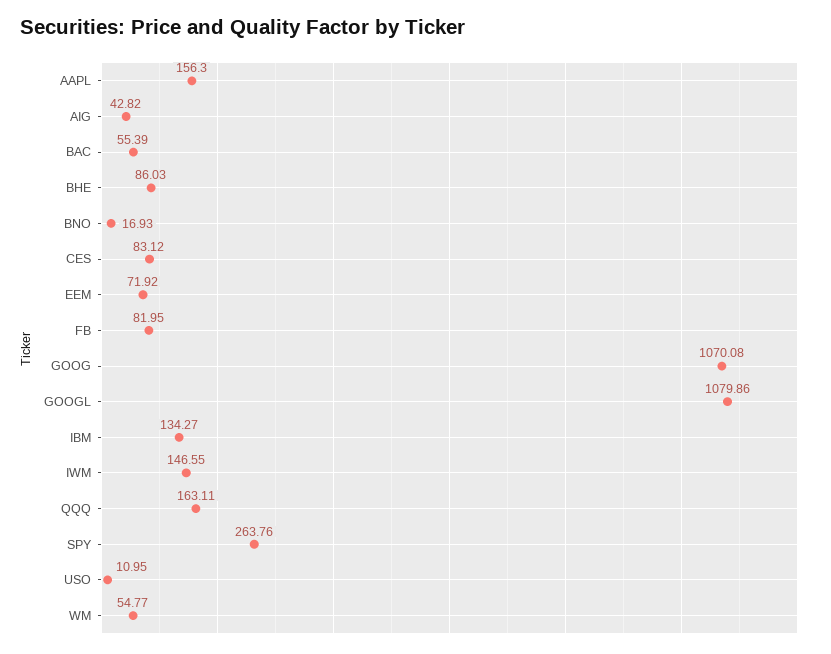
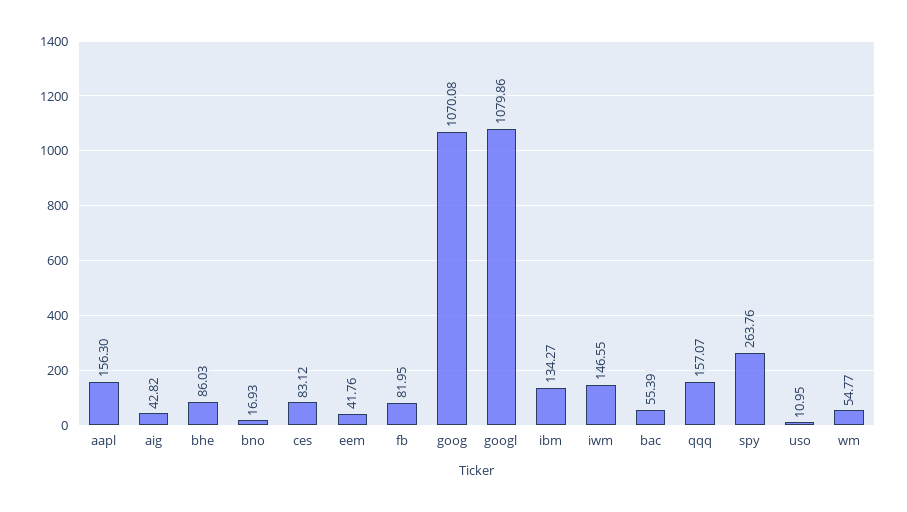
  {
    "AAPL": 156.3,
    "AIG": 42.82,
    "BAC": 55.39,
    "BHE": 86.03,
    "BNO": 16.93,
    "CES": 83.12,
-   "EEM": 71.92,
+   "EEM": 41.76,
    "FB": 81.95,
    "GOOG": 1070.08,
    "GOOGL": 1079.86,
    "IBM": 134.27,
    "IWM": 146.55,
-   "QQQ": 163.11,
+   "QQQ": 157.07,
    "SPY": 263.76,
    "USO": 10.95,
    "WM": 54.77
  }

